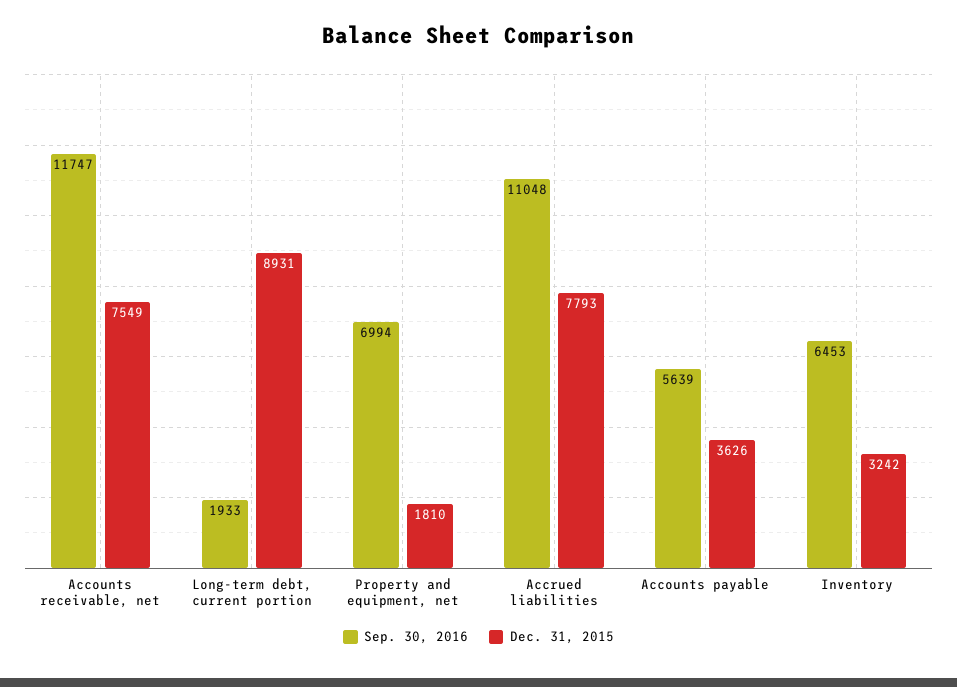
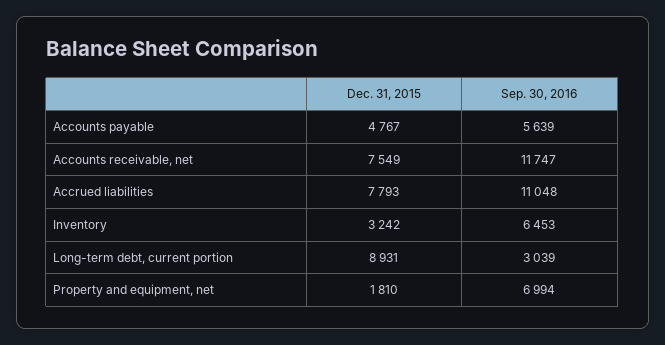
  {
    "Sep. 30, 2016": {
      "Accounts receivable, net": 11747,
-     "Long-term debt, current portion": 1933,
+     "Long-term debt, current portion": 3039,
      "Property and equipment, net": 6994,
      "Accrued liabilities": 11048,
      "Accounts payable": 5639,
      "Inventory": 6453
    },
    "Dec. 31, 2015": {
      "Accounts receivable, net": 7549,
      "Long-term debt, current portion": 8931,
      "Property and equipment, net": 1810,
      "Accrued liabilities": 7793,
-     "Accounts payable": 3626,
+     "Accounts payable": 4767,
      "Inventory": 3242
    }
  }

